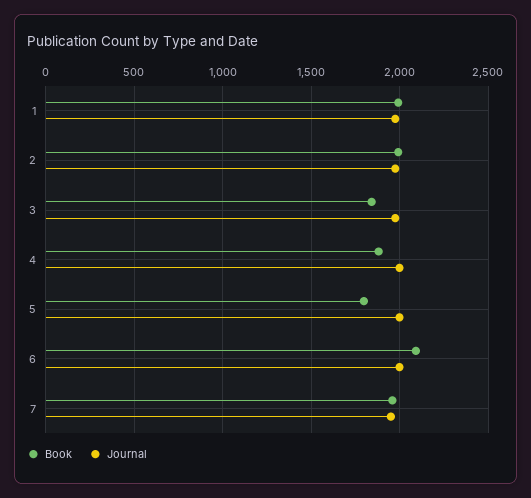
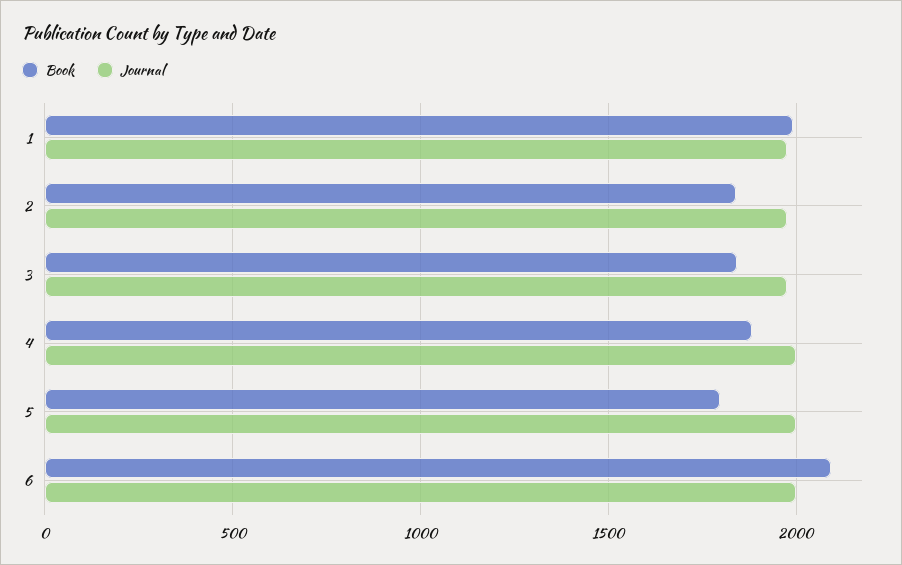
  {
    "Book": {
      "1": 2000,
-     "2": 2000,
+     "2": 1850,
      "3": 1850,
      "4": 1900,
      "5": 1800,
-     "6": 2100,
+     "6": 2100
-     "7": 1950
    },
    "Journal": {
      "1": 2000,
      "2": 2000,
      "3": 2000,
      "4": 2000,
      "5": 2000,
-     "6": 2000,
+     "6": 2000
-     "7": 1950
    }
  }

